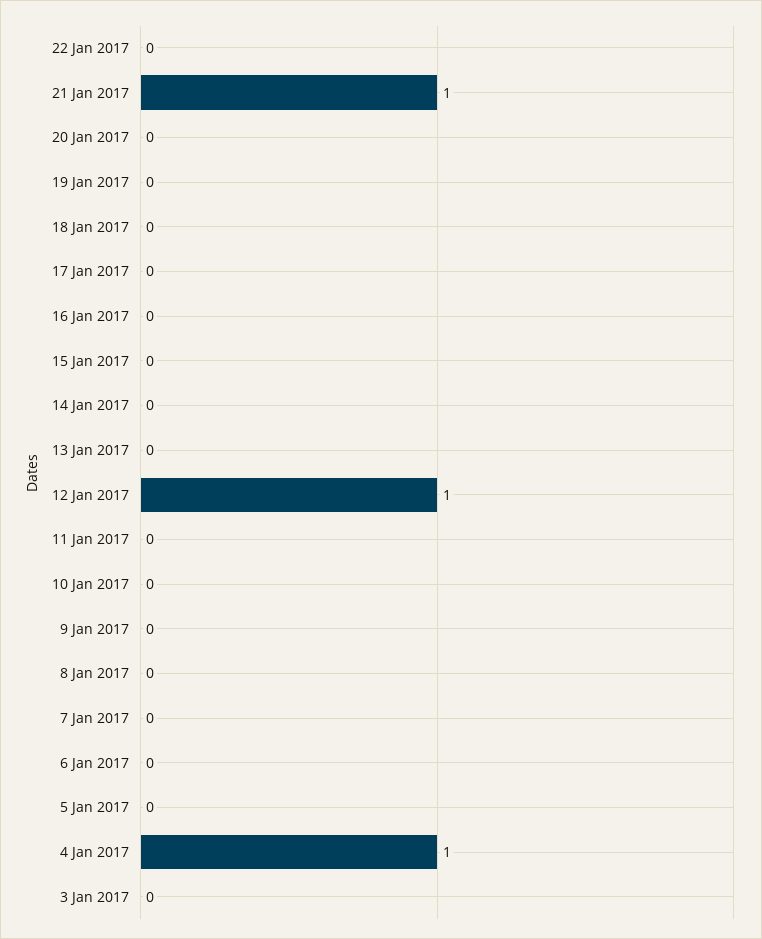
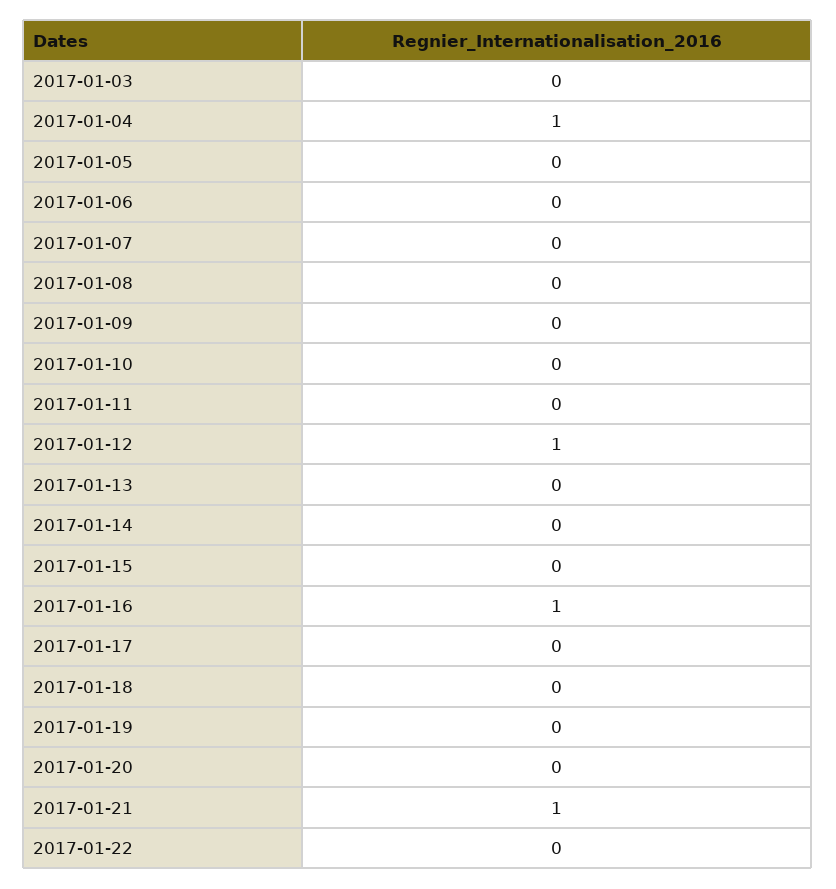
  {
    "22 Jan 2017": 0,
    "21 Jan 2017": 1,
    "20 Jan 2017": 0,
    "19 Jan 2017": 0,
    "18 Jan 2017": 0,
    "17 Jan 2017": 0,
-   "16 Jan 2017": 0,
+   "16 Jan 2017": 1,
    "15 Jan 2017": 0,
    "14 Jan 2017": 0,
    "13 Jan 2017": 0,
    "12 Jan 2017": 1,
    "11 Jan 2017": 0,
    "10 Jan 2017": 0,
    "9 Jan 2017": 0,
    "8 Jan 2017": 0,
    "7 Jan 2017": 0,
    "6 Jan 2017": 0,
    "5 Jan 2017": 0,
    "4 Jan 2017": 1,
    "3 Jan 2017": 0
  }

